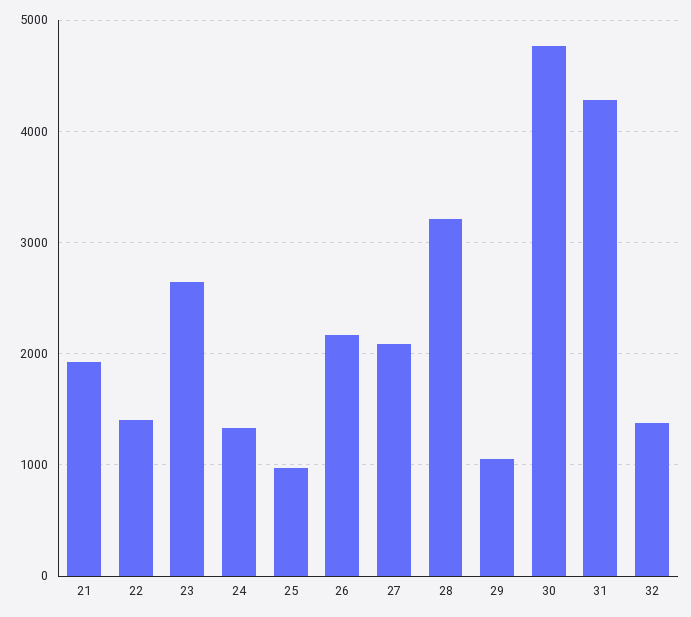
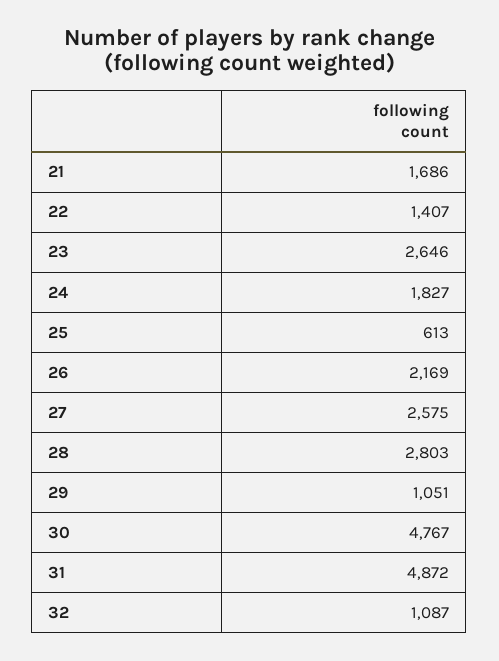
  {
-   "21": 1900,
+   "21": 1686,
    "22": 1407,
    "23": 2646,
-   "24": 1300,
+   "24": 1827,
-   "25": 1000,
+   "25": 613,
    "26": 2169,
-   "27": 2100,
+   "27": 2575,
-   "28": 3200,
+   "28": 2803,
    "29": 1051,
    "30": 4767,
-   "31": 4300,
+   "31": 4872,
-   "32": 1400
+   "32": 1087
  }

